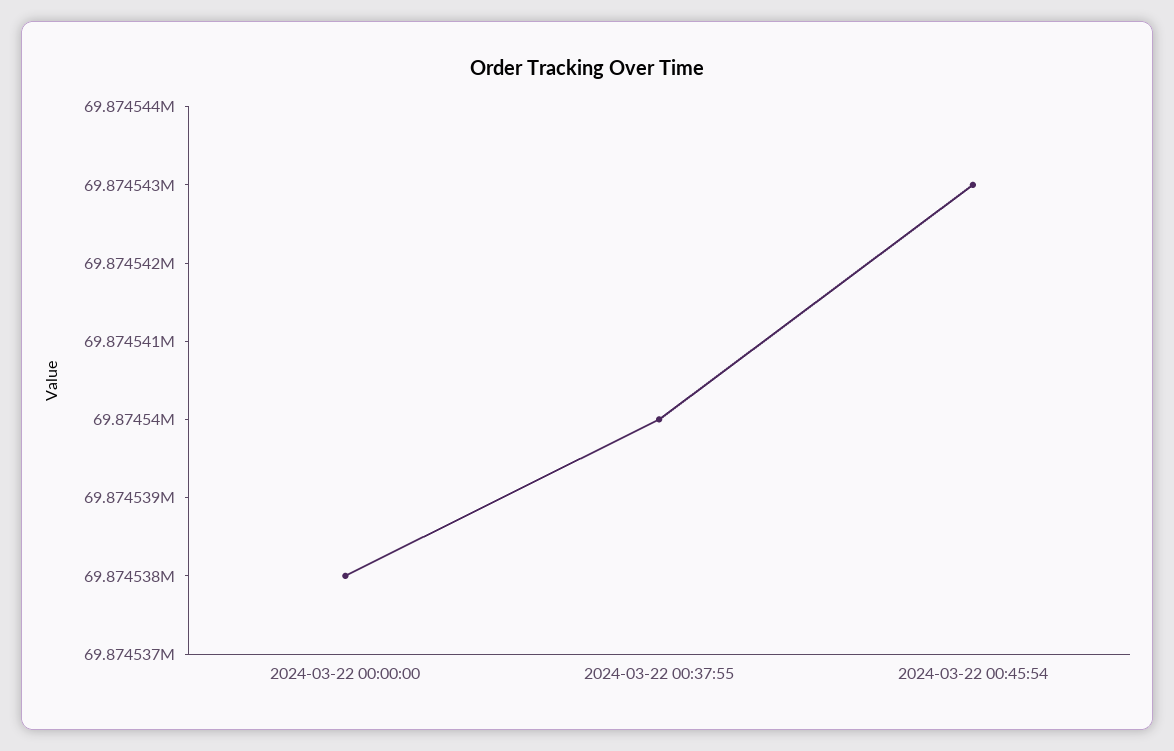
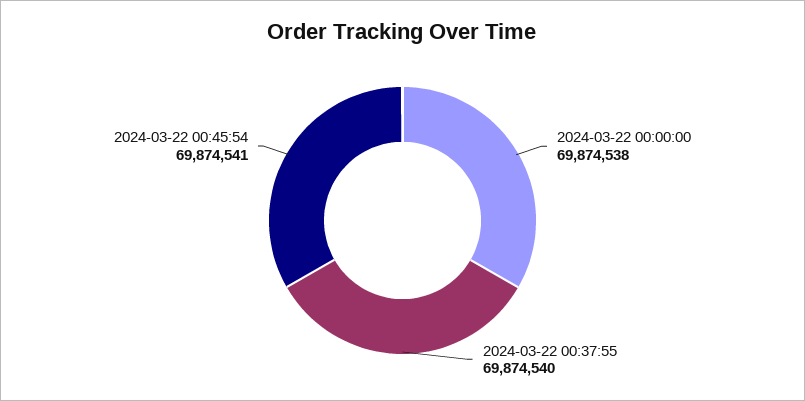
  {
    "2024-03-22 00:00:00": 69874538,
    "2024-03-22 00:37:55": 69874540,
-   "2024-03-22 00:45:54": 69874543
+   "2024-03-22 00:45:54": 69874541
  }

